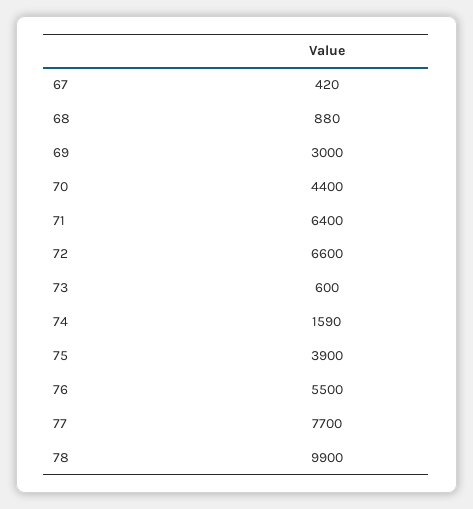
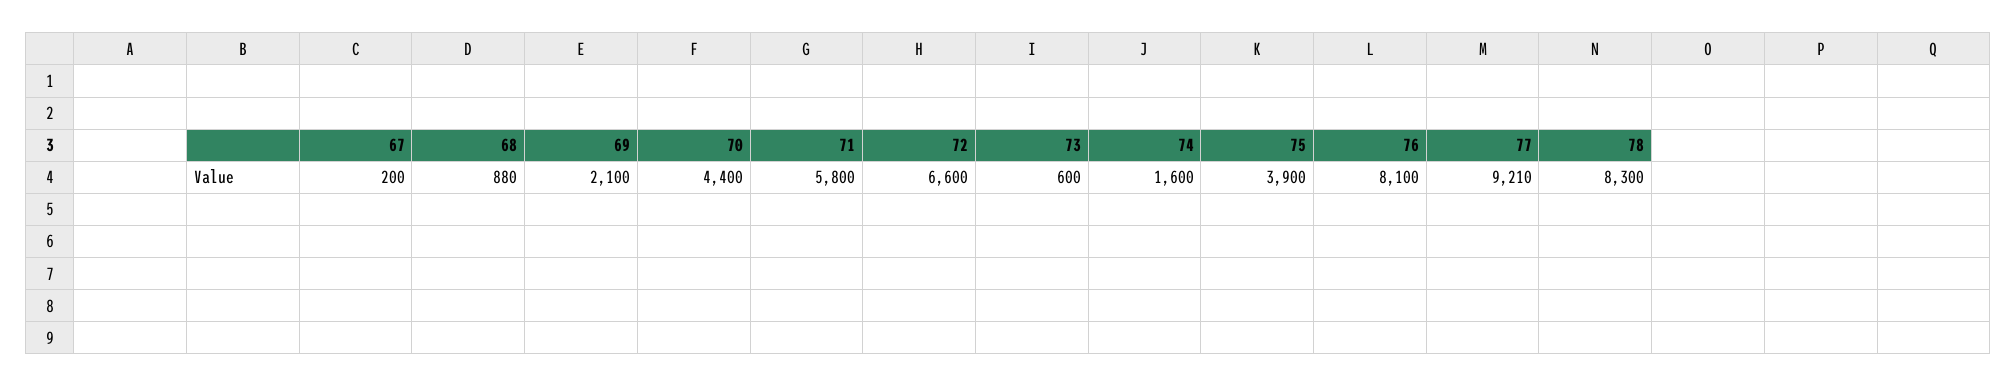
  {
-   "67": 420,
+   "67": 200,
    "68": 880,
-   "69": 3000,
+   "69": 2100,
    "70": 4400,
-   "71": 6400,
+   "71": 5800,
    "72": 6600,
    "73": 600,
-   "74": 1590,
+   "74": 1600,
    "75": 3900,
-   "76": 5500,
+   "76": 8100,
-   "77": 7700,
+   "77": 9210,
-   "78": 9900
+   "78": 8300
  }

